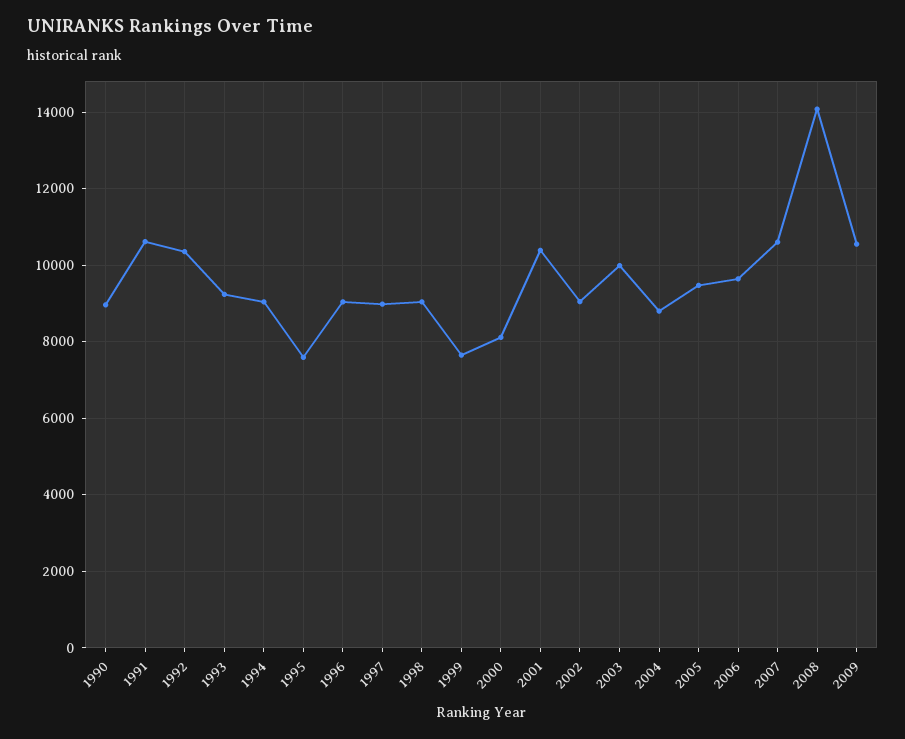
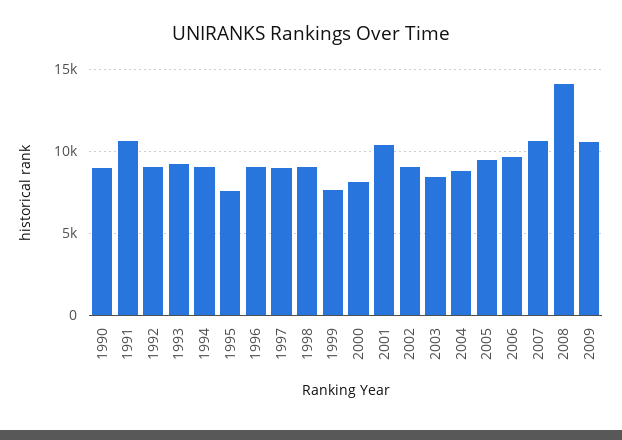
  {
    "1990": 9000,
    "1991": 10600,
-   "1992": 10400,
+   "1992": 9000,
    "1993": 9200,
    "1994": 9000,
    "1995": 7600,
    "1996": 9000,
    "1997": 9000,
    "1998": 9000,
    "1999": 7600,
    "2000": 8200,
    "2001": 10400,
    "2002": 9000,
-   "2003": 10000,
+   "2003": 8500,
    "2004": 8800,
    "2005": 9400,
    "2006": 9600,
    "2007": 10600,
    "2008": 14000,
    "2009": 10600
  }

